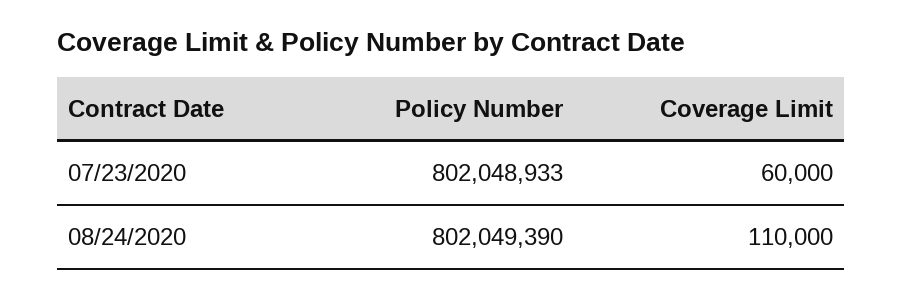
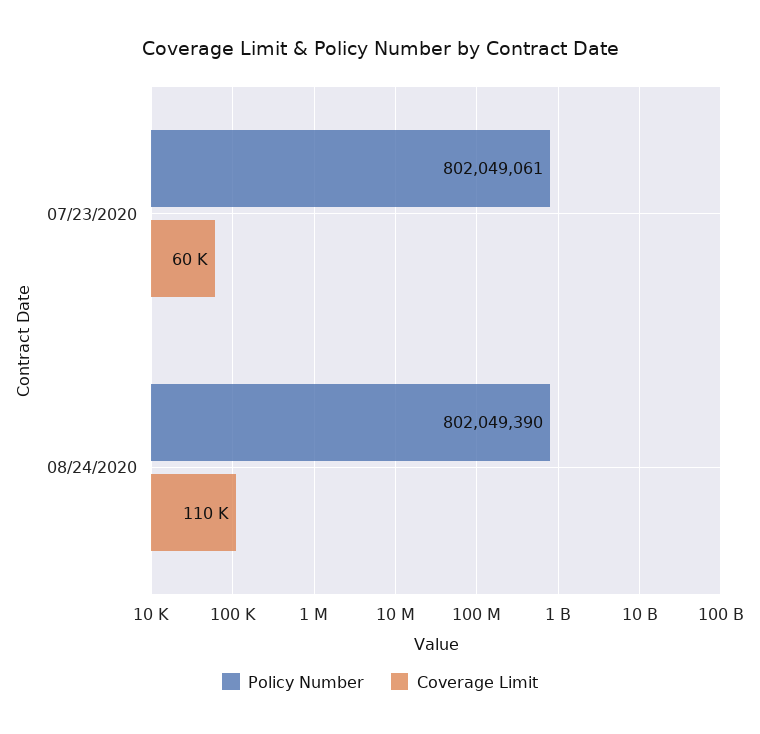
  {
    "Policy Number": {
-     "07/23/2020": 802048933,
+     "07/23/2020": 802049061,
      "08/24/2020": 802049390
    },
    "Coverage Limit": {
      "07/23/2020": 60000,
      "08/24/2020": 110000
    }
  }

